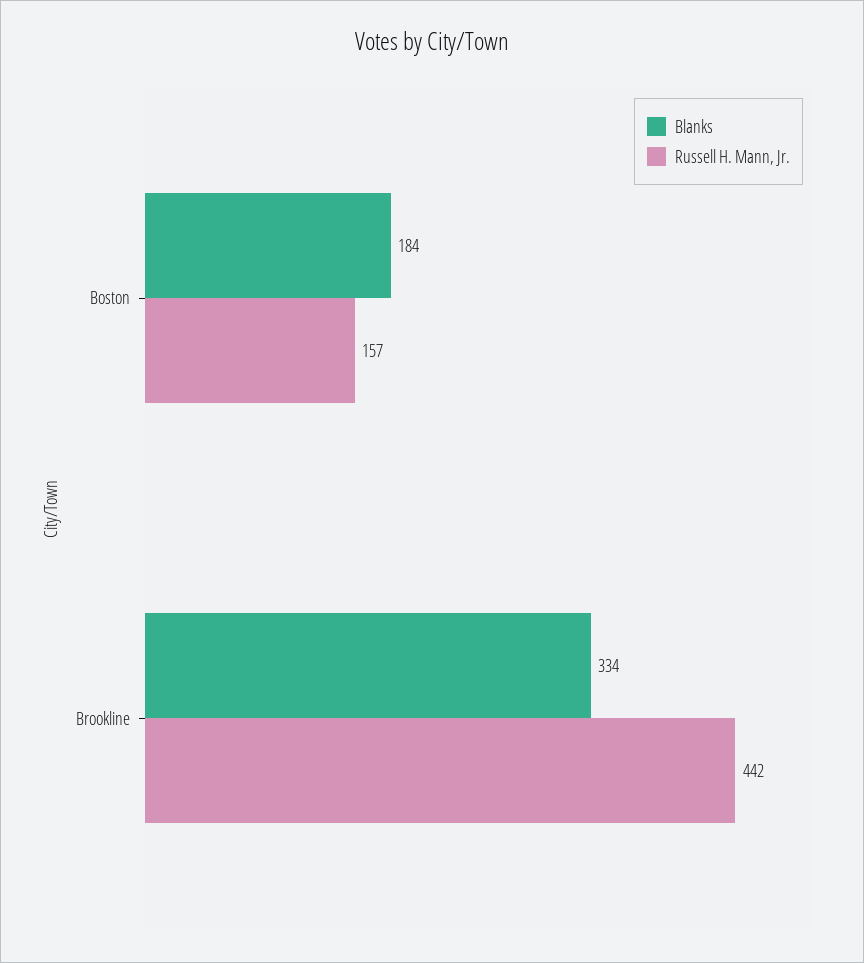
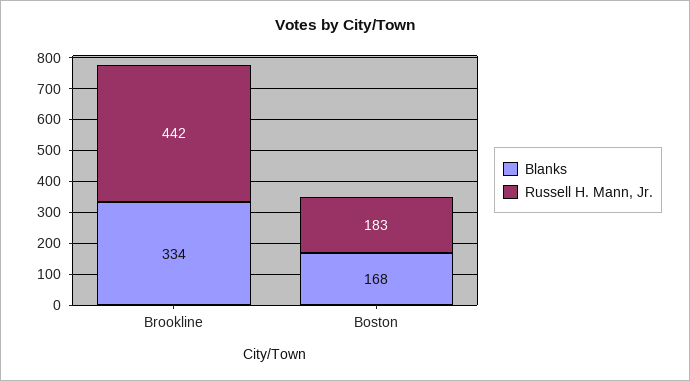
  {
    "Blanks": {
-     "Boston": 184,
+     "Boston": 168,
      "Brookline": 334
    },
    "Russell H. Mann, Jr.": {
-     "Boston": 157,
+     "Boston": 183,
      "Brookline": 442
    }
  }

